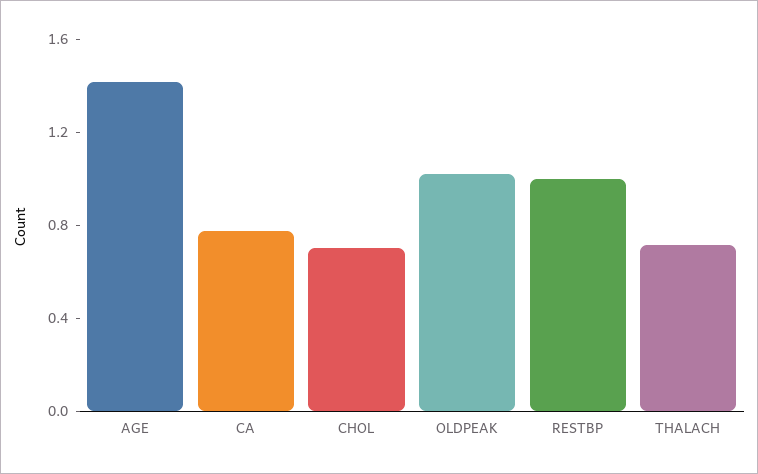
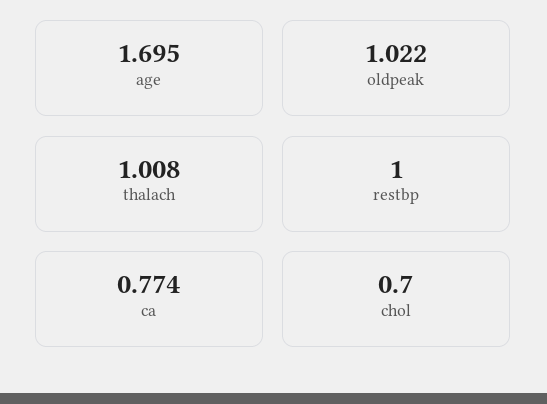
  {
-   "AGE": 1.4,
+   "AGE": 1.695,
    "CA": 0.774,
    "CHOL": 0.7,
    "OLDPEAK": 1.022,
    "RESTBP": 1,
-   "THALACH": 0.7
+   "THALACH": 1.008
  }

